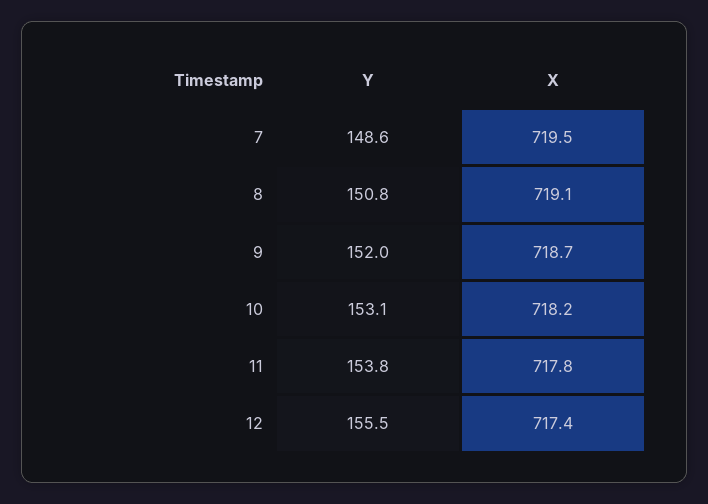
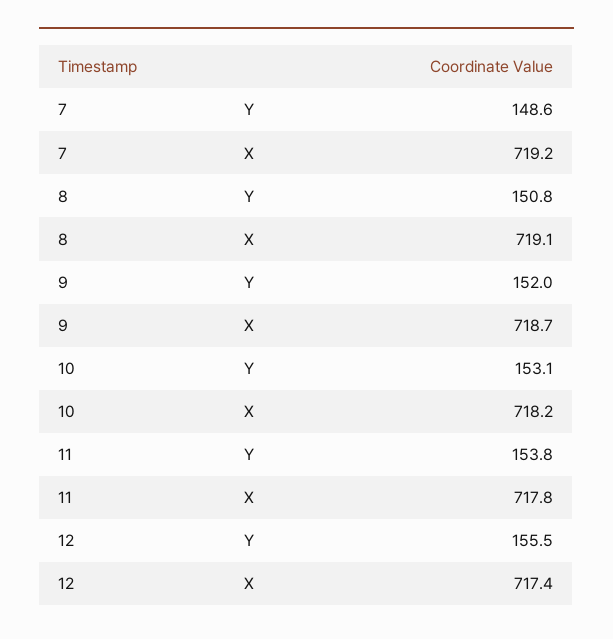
  {
    "Y": {
      "7": 148.6,
      "8": 150.8,
      "9": 152,
      "10": 153.1,
      "11": 153.8,
      "12": 155.5
    },
    "X": {
-     "7": 719.5,
+     "7": 719.2,
      "8": 719.1,
      "9": 718.7,
      "10": 718.2,
      "11": 717.8,
      "12": 717.4
    }
  }

